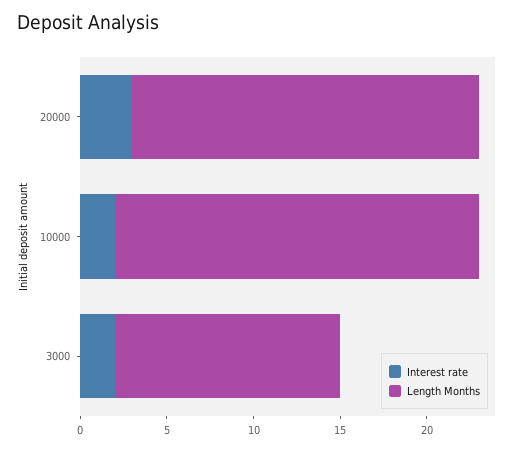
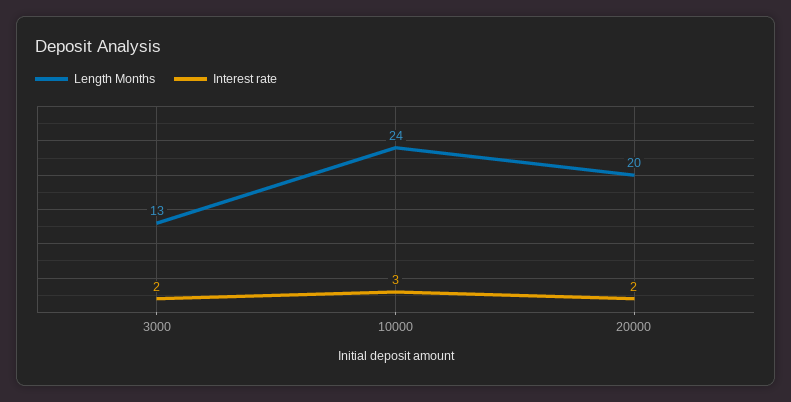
  {
    "Interest rate": {
-     "20000": 3,
+     "20000": 2,
-     "10000": 2,
+     "10000": 3,
      "3000": 2
    },
    "Length Months": {
      "20000": 20,
-     "10000": 21,
+     "10000": 24,
      "3000": 13
    }
  }

